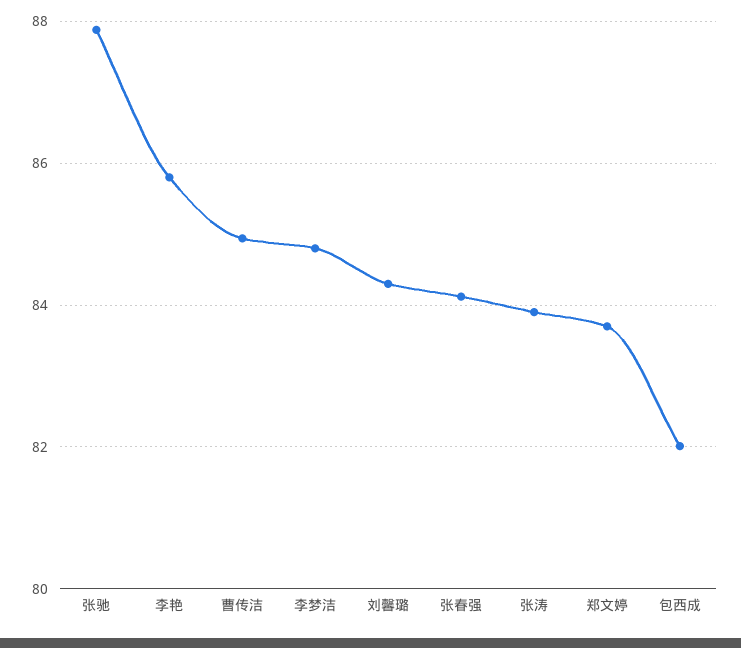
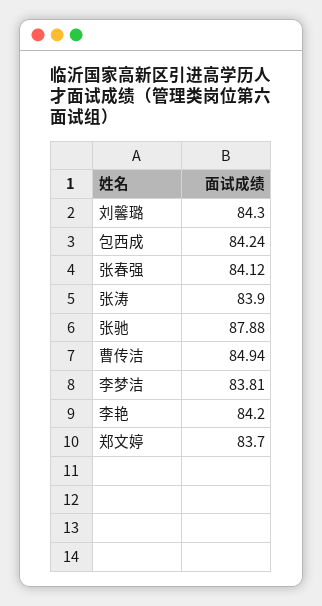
  {
    "张驰": 87.88,
-   "李艳": 85.8,
+   "李艳": 84.2,
    "曹传洁": 84.94,
-   "李梦洁": 84.8,
+   "李梦洁": 83.81,
    "刘馨璐": 84.3,
    "张春强": 84.12,
    "张涛": 83.9,
    "郑文婷": 83.7,
-   "包西成": 82
+   "包西成": 84.24
  }

